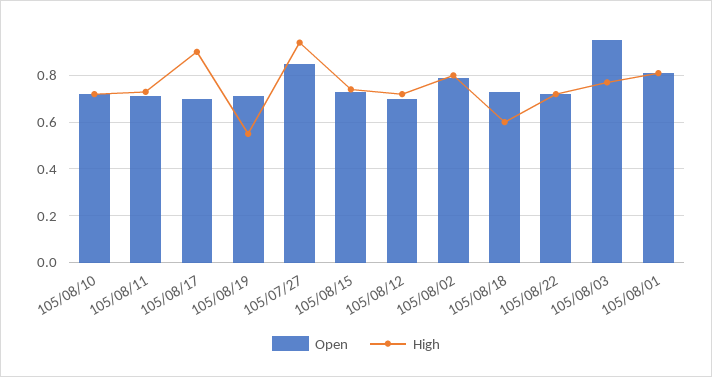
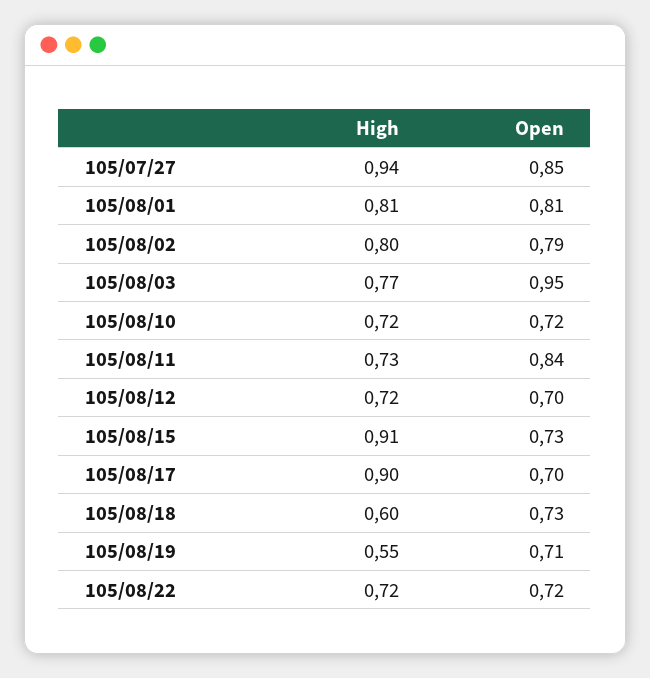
  {
    "Open": {
      "105/08/10": 0.72,
-     "105/08/11": 0.7,
+     "105/08/11": 0.84,
      "105/08/17": 0.7,
      "105/08/19": 0.71,
      "105/07/27": 0.85,
      "105/08/15": 0.73,
      "105/08/12": 0.7,
      "105/08/02": 0.79,
      "105/08/18": 0.73,
      "105/08/22": 0.72,
      "105/08/03": 0.95,
      "105/08/01": 0.81
    },
    "High": {
      "105/08/10": 0.72,
      "105/08/11": 0.73,
      "105/08/17": 0.9,
      "105/08/19": 0.55,
      "105/07/27": 0.94,
-     "105/08/15": 0.75,
+     "105/08/15": 0.91,
      "105/08/12": 0.72,
      "105/08/02": 0.8,
      "105/08/18": 0.6,
      "105/08/22": 0.72,
      "105/08/03": 0.77,
      "105/08/01": 0.81
    }
  }

